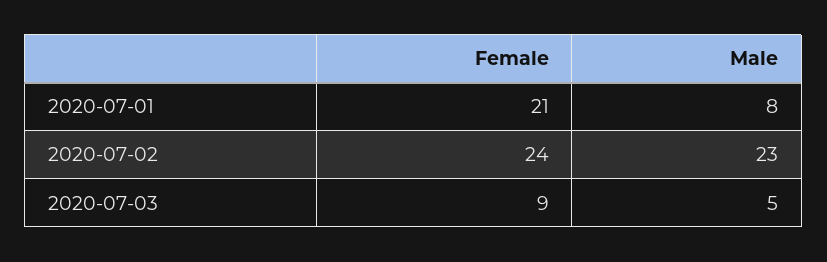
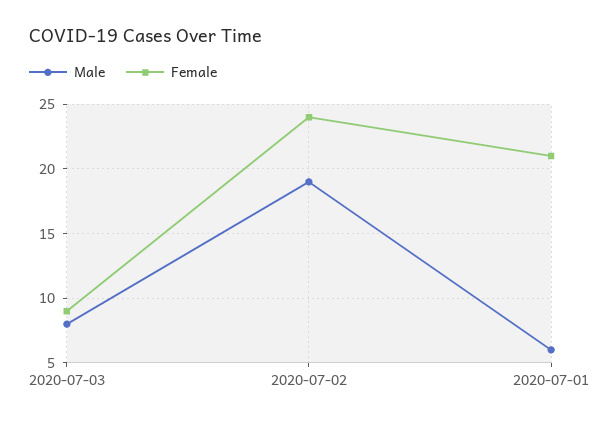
  {
    "Female": {
      "2020-07-01": 21,
      "2020-07-02": 24,
      "2020-07-03": 9
    },
    "Male": {
-     "2020-07-01": 8,
+     "2020-07-01": 6,
-     "2020-07-02": 23,
+     "2020-07-02": 19,
-     "2020-07-03": 5
+     "2020-07-03": 8
    }
  }

